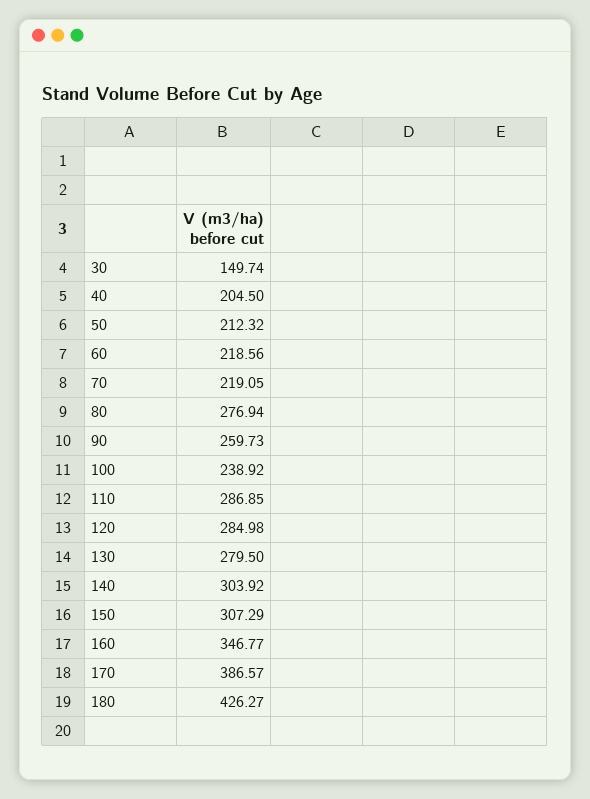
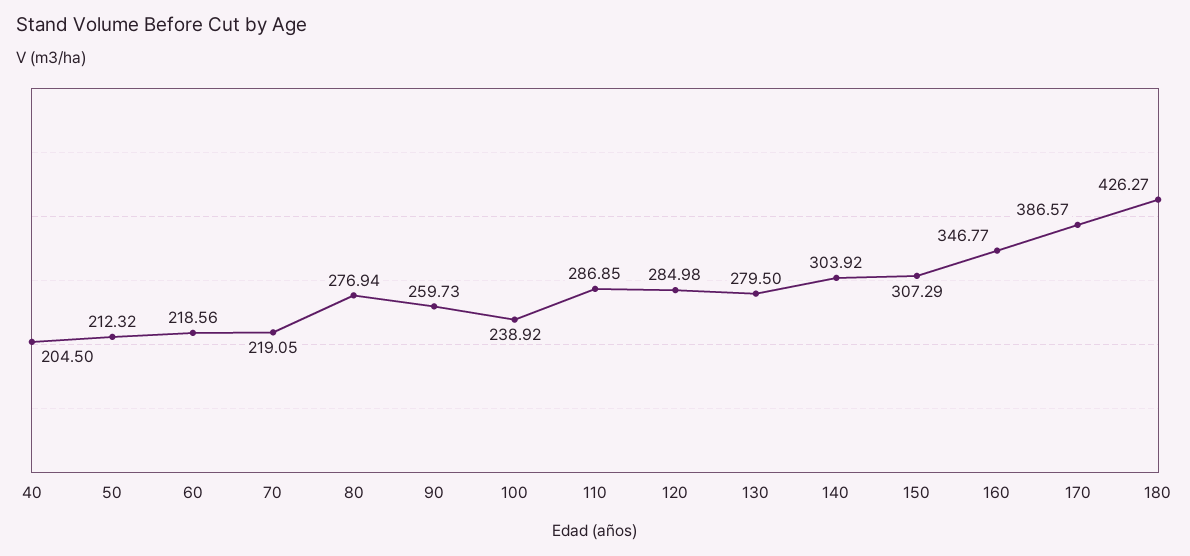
  {
-   "30": 149.74,
    "40": 204.5,
    "50": 212.32,
    "60": 218.56,
    "70": 219.05,
    "80": 276.94,
    "90": 259.73,
    "100": 238.92,
    "110": 286.85,
    "120": 284.98,
    "130": 279.5,
    "140": 303.92,
    "150": 307.29,
    "160": 346.77,
    "170": 386.57,
    "180": 426.27
  }

